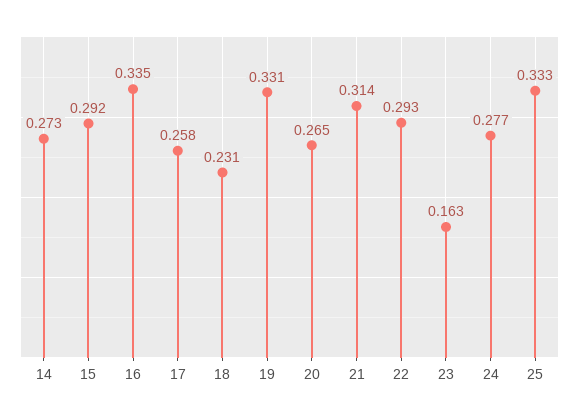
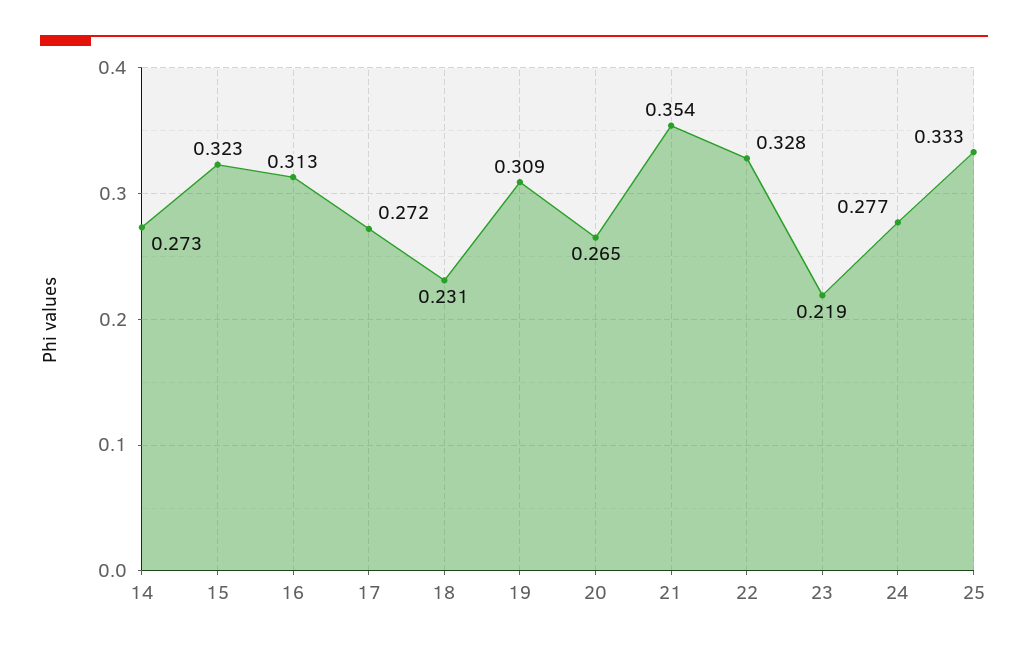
  {
    "14": 0.273,
-   "15": 0.292,
+   "15": 0.323,
-   "16": 0.335,
+   "16": 0.313,
-   "17": 0.258,
+   "17": 0.272,
    "18": 0.231,
-   "19": 0.331,
+   "19": 0.309,
    "20": 0.265,
-   "21": 0.314,
+   "21": 0.354,
-   "22": 0.293,
+   "22": 0.328,
-   "23": 0.163,
+   "23": 0.219,
    "24": 0.277,
    "25": 0.333
  }

